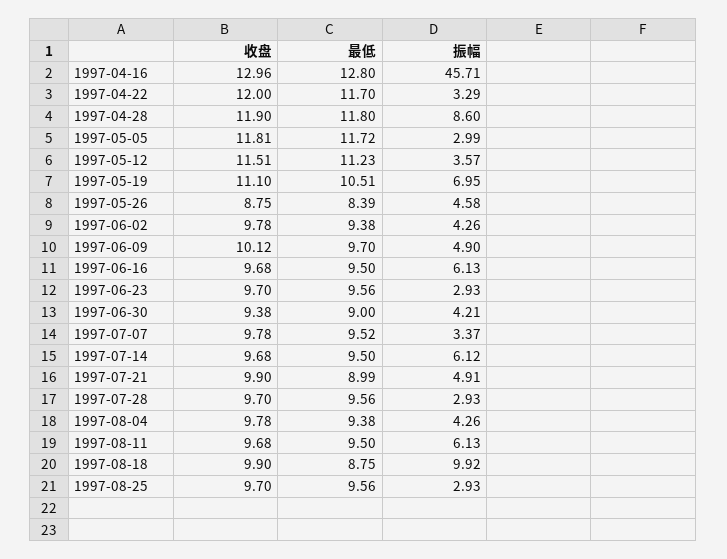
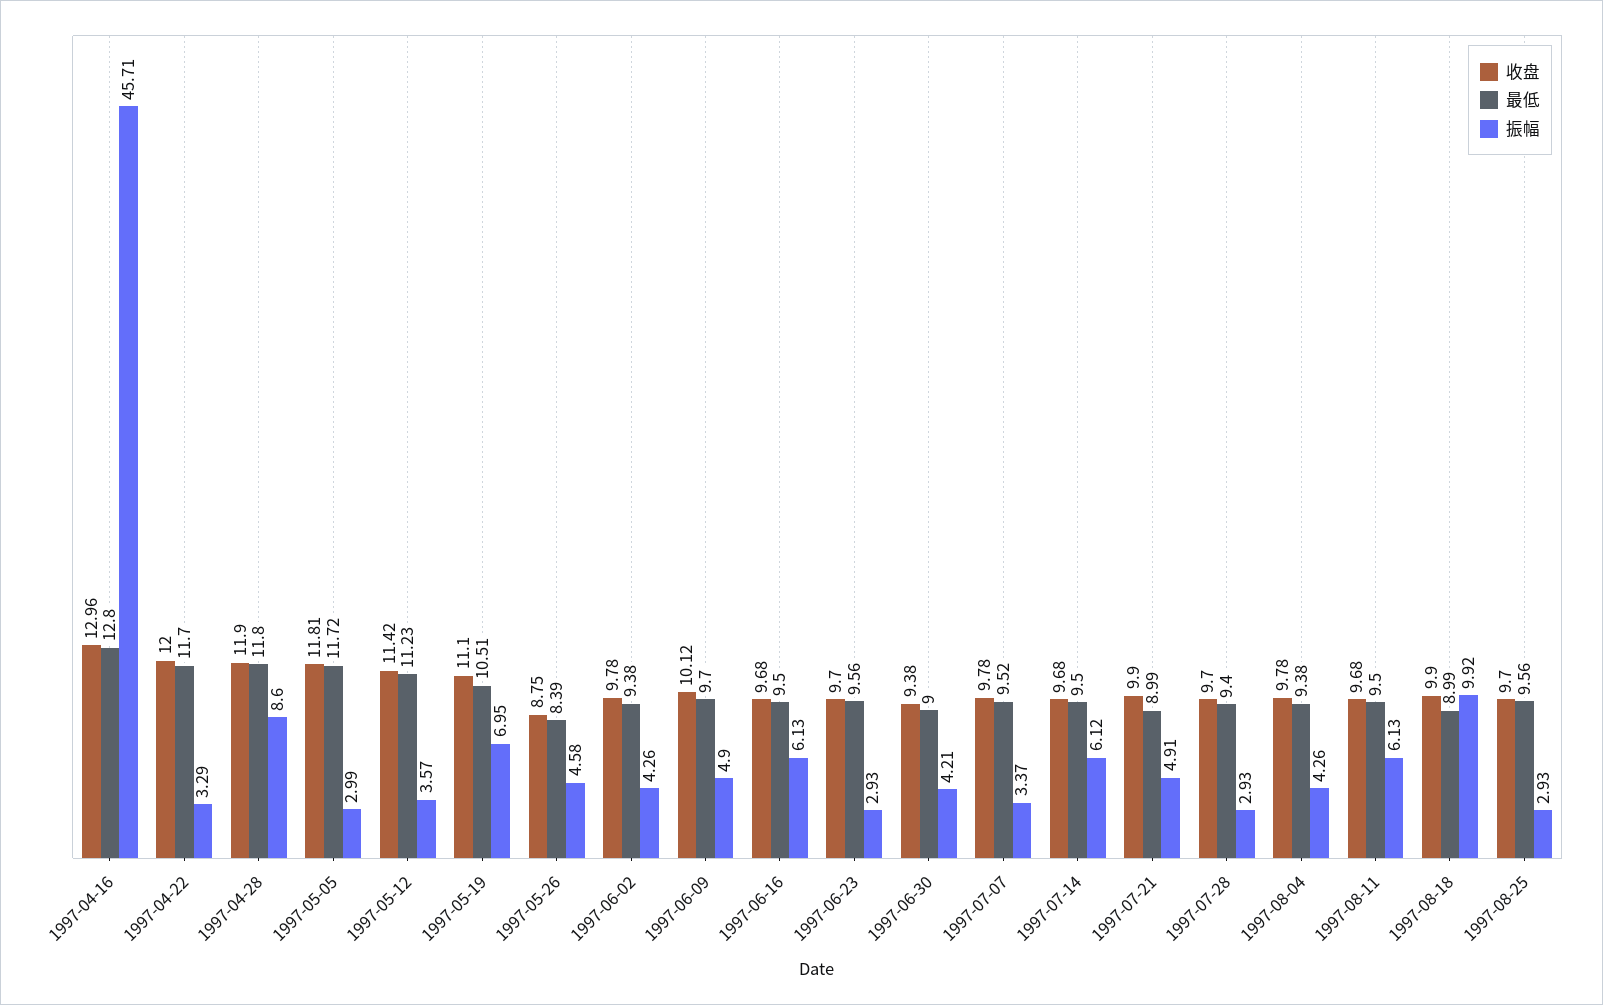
  {
    "收盘": {
      "1997-04-16": 12.96,
      "1997-04-22": 12,
      "1997-04-28": 11.9,
      "1997-05-05": 11.81,
-     "1997-05-12": 11.51,
+     "1997-05-12": 11.42,
      "1997-05-19": 11.1,
      "1997-05-26": 8.75,
      "1997-06-02": 9.78,
      "1997-06-09": 10.12,
      "1997-06-16": 9.68,
      "1997-06-23": 9.7,
      "1997-06-30": 9.38,
      "1997-07-07": 9.78,
      "1997-07-14": 9.68,
      "1997-07-21": 9.9,
      "1997-07-28": 9.7,
      "1997-08-04": 9.78,
      "1997-08-11": 9.68,
      "1997-08-18": 9.9,
      "1997-08-25": 9.7
    },
    "最低": {
      "1997-04-16": 12.8,
      "1997-04-22": 11.7,
      "1997-04-28": 11.8,
      "1997-05-05": 11.72,
      "1997-05-12": 11.23,
      "1997-05-19": 10.51,
      "1997-05-26": 8.39,
      "1997-06-02": 9.38,
      "1997-06-09": 9.7,
      "1997-06-16": 9.5,
      "1997-06-23": 9.56,
      "1997-06-30": 9,
      "1997-07-07": 9.52,
      "1997-07-14": 9.5,
      "1997-07-21": 8.99,
-     "1997-07-28": 9.56,
+     "1997-07-28": 9.4,
      "1997-08-04": 9.38,
      "1997-08-11": 9.5,
-     "1997-08-18": 8.75,
+     "1997-08-18": 8.99,
      "1997-08-25": 9.56
    },
    "振幅": {
      "1997-04-16": 45.71,
      "1997-04-22": 3.29,
      "1997-04-28": 8.6,
      "1997-05-05": 2.99,
      "1997-05-12": 3.57,
      "1997-05-19": 6.95,
      "1997-05-26": 4.58,
      "1997-06-02": 4.26,
      "1997-06-09": 4.9,
      "1997-06-16": 6.13,
      "1997-06-23": 2.93,
      "1997-06-30": 4.21,
      "1997-07-07": 3.37,
      "1997-07-14": 6.12,
      "1997-07-21": 4.91,
      "1997-07-28": 2.93,
      "1997-08-04": 4.26,
      "1997-08-11": 6.13,
      "1997-08-18": 9.92,
      "1997-08-25": 2.93
    }
  }

